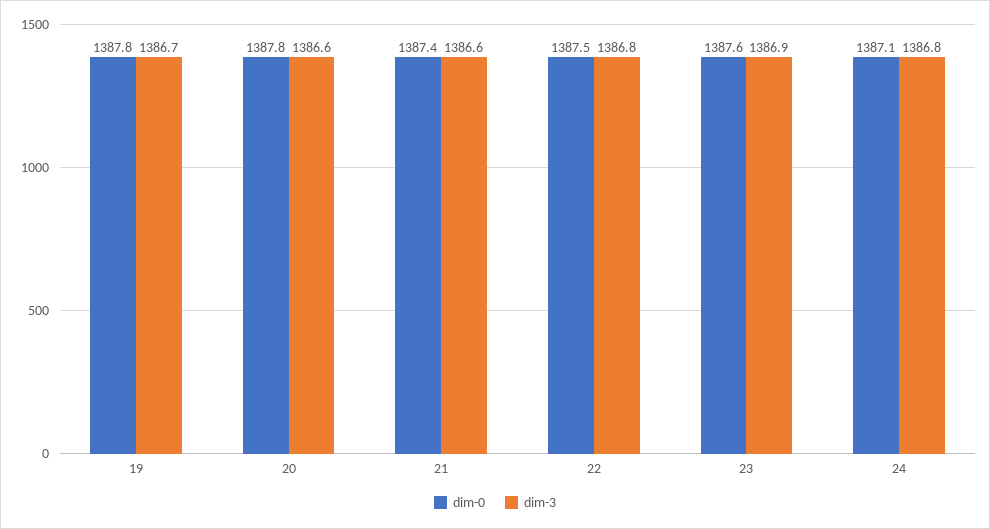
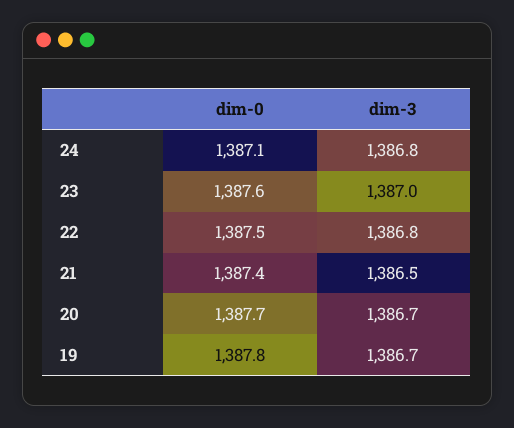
  {
    "dim-0": {
      "19": 1387.8,
-     "20": 1387.8,
+     "20": 1387.7,
      "21": 1387.4,
      "22": 1387.5,
      "23": 1387.6,
      "24": 1387.1
    },
    "dim-3": {
      "19": 1386.7,
-     "20": 1386.6,
+     "20": 1386.7,
-     "21": 1386.6,
+     "21": 1386.5,
      "22": 1386.8,
-     "23": 1386.9,
+     "23": 1387,
      "24": 1386.8
    }
  }

